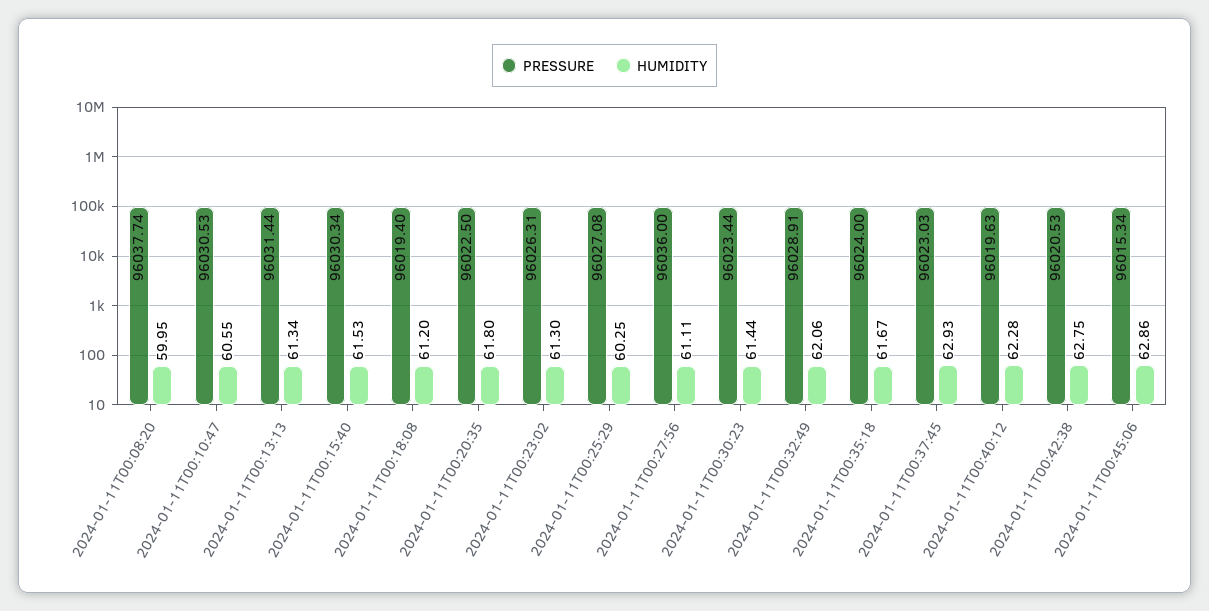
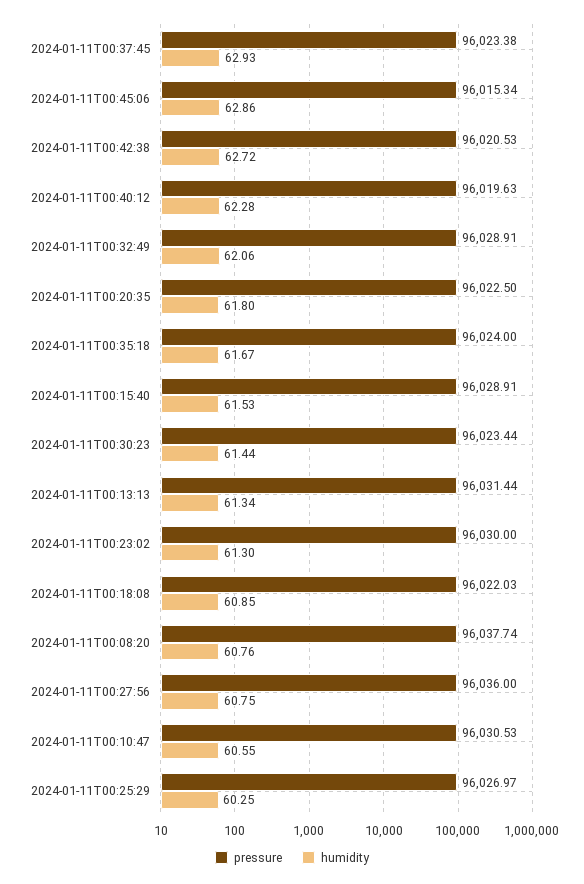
  {
    "PRESSURE": {
      "2024-01-11T00:08:20": 96037.74,
      "2024-01-11T00:10:47": 96030.53,
      "2024-01-11T00:13:13": 96031.44,
-     "2024-01-11T00:15:40": 96030.34,
+     "2024-01-11T00:15:40": 96028.91,
-     "2024-01-11T00:18:08": 96019.4,
+     "2024-01-11T00:18:08": 96022.03,
      "2024-01-11T00:20:35": 96022.5,
-     "2024-01-11T00:23:02": 96026.31,
+     "2024-01-11T00:23:02": 96030,
-     "2024-01-11T00:25:29": 96027.08,
+     "2024-01-11T00:25:29": 96026.97,
      "2024-01-11T00:27:56": 96036,
      "2024-01-11T00:30:23": 96023.44,
      "2024-01-11T00:32:49": 96028.91,
      "2024-01-11T00:35:18": 96024,
-     "2024-01-11T00:37:45": 96023.03,
+     "2024-01-11T00:37:45": 96023.38,
      "2024-01-11T00:40:12": 96019.63,
      "2024-01-11T00:42:38": 96020.53,
      "2024-01-11T00:45:06": 96015.34
    },
    "HUMIDITY": {
-     "2024-01-11T00:08:20": 59.95,
+     "2024-01-11T00:08:20": 60.76,
      "2024-01-11T00:10:47": 60.55,
      "2024-01-11T00:13:13": 61.34,
      "2024-01-11T00:15:40": 61.53,
-     "2024-01-11T00:18:08": 61.2,
+     "2024-01-11T00:18:08": 60.85,
      "2024-01-11T00:20:35": 61.8,
      "2024-01-11T00:23:02": 61.3,
      "2024-01-11T00:25:29": 60.25,
-     "2024-01-11T00:27:56": 61.11,
+     "2024-01-11T00:27:56": 60.75,
      "2024-01-11T00:30:23": 61.44,
      "2024-01-11T00:32:49": 62.06,
      "2024-01-11T00:35:18": 61.67,
      "2024-01-11T00:37:45": 62.93,
      "2024-01-11T00:40:12": 62.28,
-     "2024-01-11T00:42:38": 62.75,
+     "2024-01-11T00:42:38": 62.72,
      "2024-01-11T00:45:06": 62.86
    }
  }

